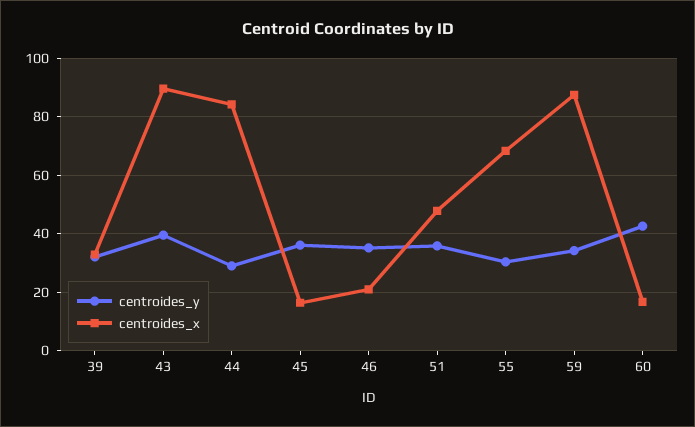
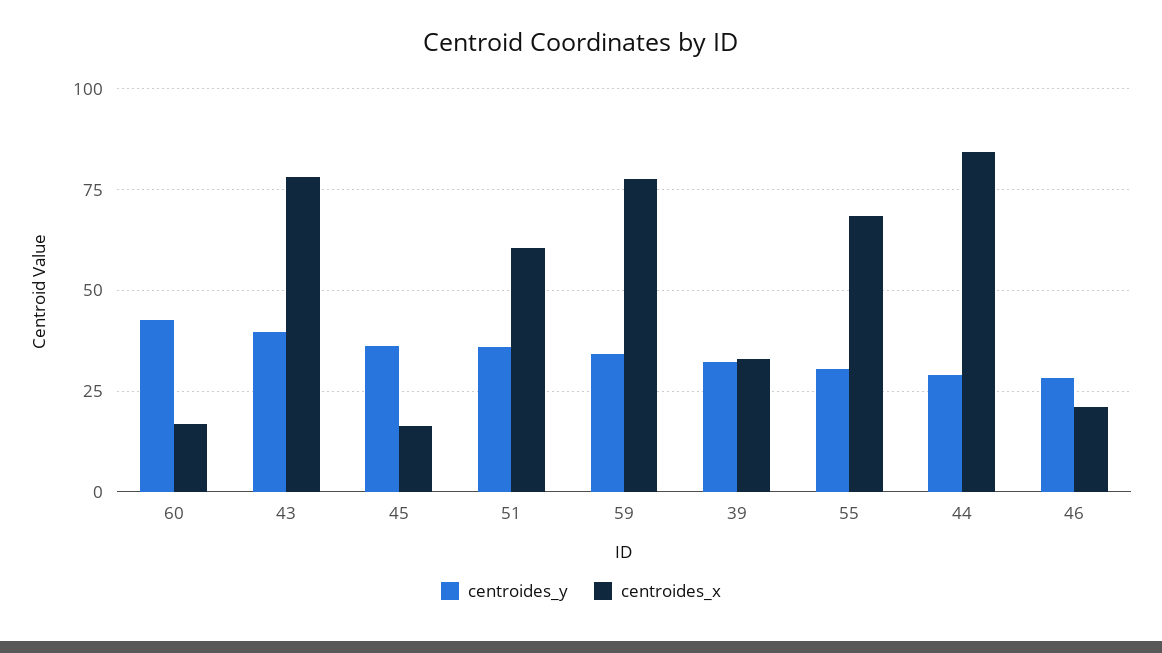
  {
    "centroides_y": {
      "39": 32.5,
      "43": 40,
      "44": 30,
      "45": 35,
-     "46": 35,
+     "46": 27.5,
      "51": 35,
      "55": 30,
      "59": 35,
      "60": 42.5
    },
    "centroides_x": {
      "39": 32.5,
-     "43": 90,
+     "43": 77.5,
      "44": 85,
      "45": 17.5,
      "46": 20,
-     "51": 47.5,
+     "51": 60,
      "55": 67.5,
-     "59": 87.5,
+     "59": 77.5,
      "60": 17.5
    }
  }

